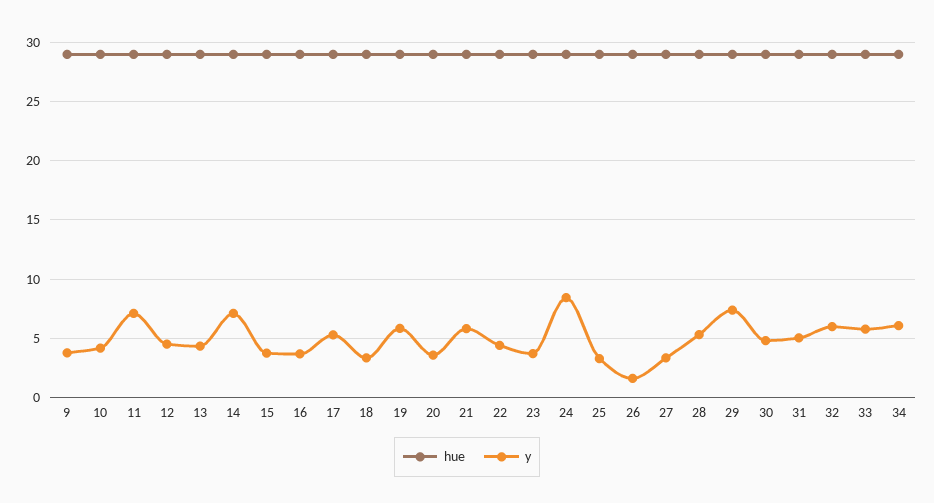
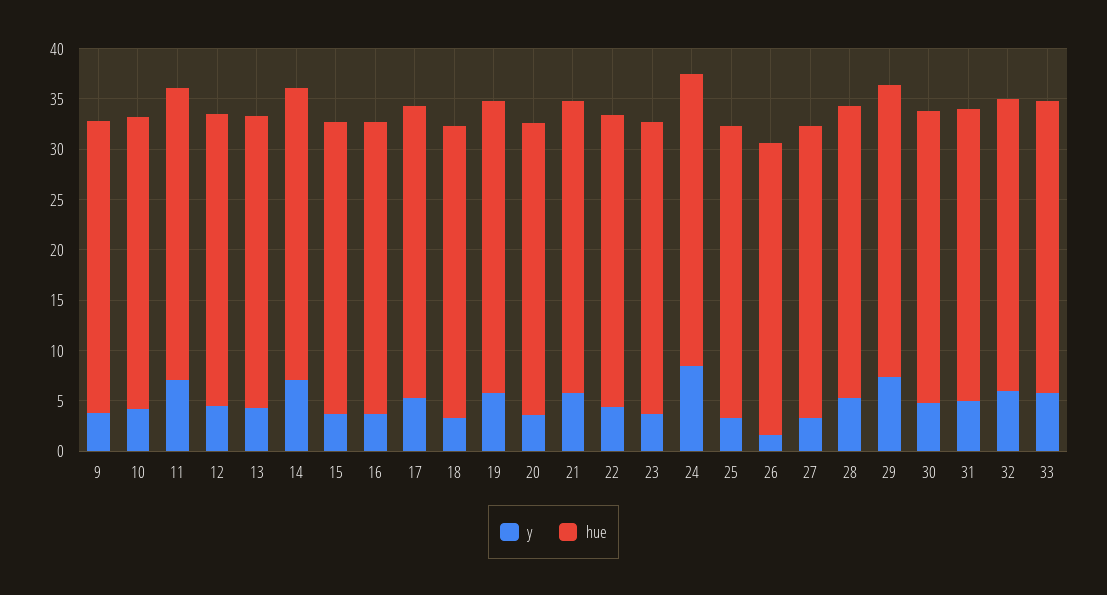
  {
    "hue": {
      "9": 29,
      "10": 29,
      "11": 29,
      "12": 29,
      "13": 29,
      "14": 29,
      "15": 29,
      "16": 29,
      "17": 29,
      "18": 29,
      "19": 29,
      "20": 29,
      "21": 29,
      "22": 29,
      "23": 29,
      "24": 29,
      "25": 29,
      "26": 29,
      "27": 29,
      "28": 29,
      "29": 29,
      "30": 29,
      "31": 29,
      "32": 29,
-     "33": 29,
+     "33": 29
-     "34": 29
    },
    "y": {
      "9": 4,
      "10": 4,
      "11": 7,
      "12": 5,
      "13": 4,
      "14": 7,
      "15": 4,
      "16": 4,
      "17": 5,
      "18": 3,
      "19": 6,
      "20": 4,
      "21": 6,
      "22": 4,
      "23": 4,
      "24": 8,
      "25": 3,
      "26": 2,
      "27": 3,
      "28": 5,
      "29": 7,
      "30": 5,
      "31": 5,
      "32": 6,
-     "33": 6,
+     "33": 6
-     "34": 6
    }
  }

